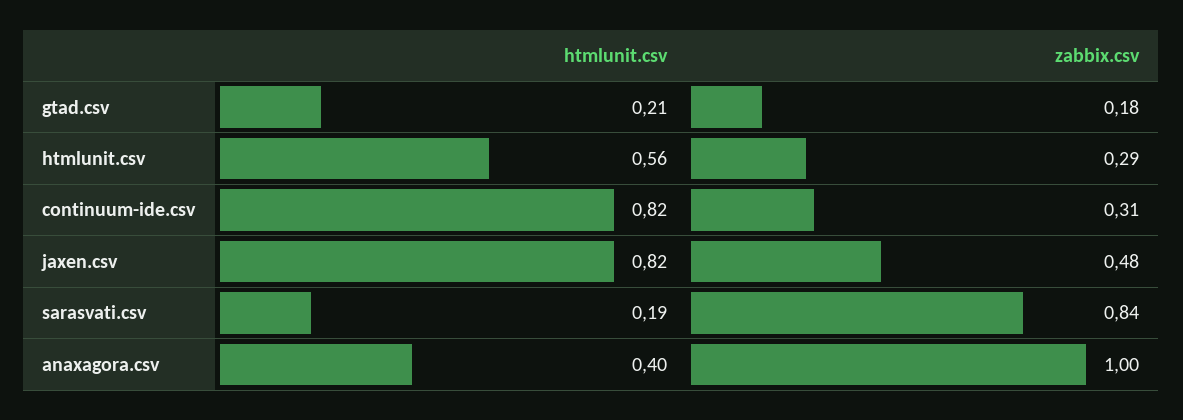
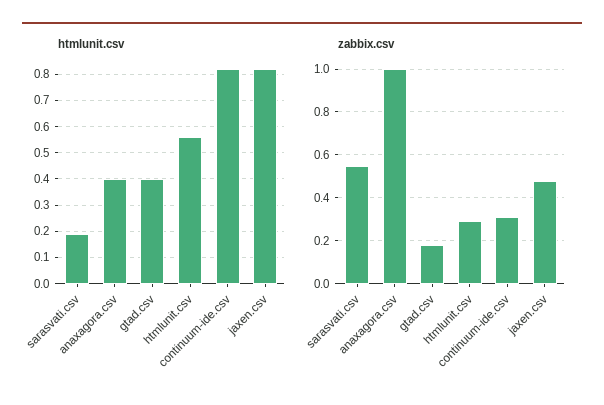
  {
    "htmlunit.csv": {
-     "gtad.csv": 0.21,
+     "gtad.csv": 0.4,
      "htmlunit.csv": 0.56,
      "continuum-ide.csv": 0.82,
      "jaxen.csv": 0.82,
      "sarasvati.csv": 0.19,
      "anaxagora.csv": 0.4
    },
    "zabbix.csv": {
      "gtad.csv": 0.18,
      "htmlunit.csv": 0.29,
      "continuum-ide.csv": 0.31,
      "jaxen.csv": 0.48,
-     "sarasvati.csv": 0.84,
+     "sarasvati.csv": 0.55,
      "anaxagora.csv": 1
    }
  }

